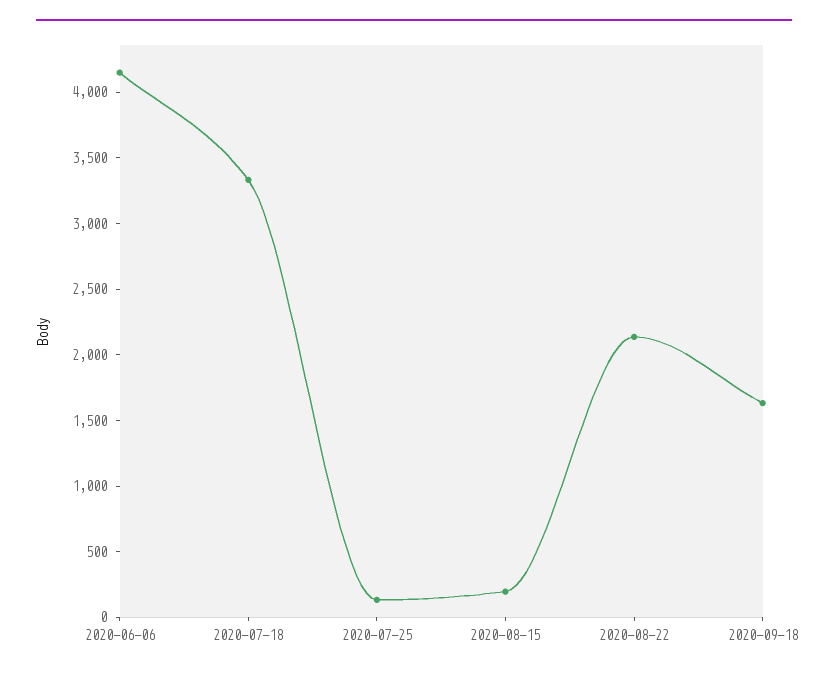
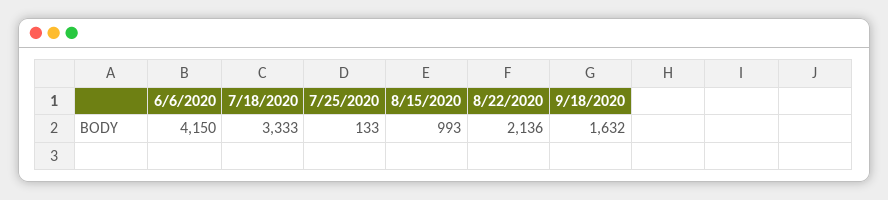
  {
    "2020-06-06": 4150,
    "2020-07-18": 3333,
    "2020-07-25": 133,
-   "2020-08-15": 200,
+   "2020-08-15": 993,
    "2020-08-22": 2136,
    "2020-09-18": 1632
  }

